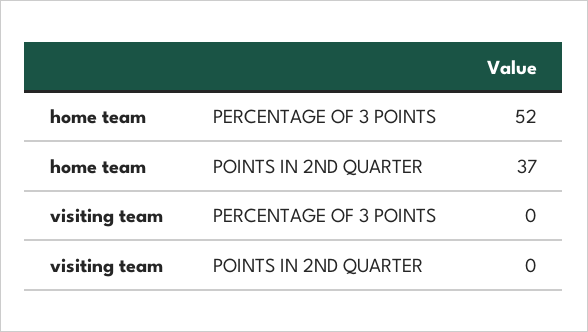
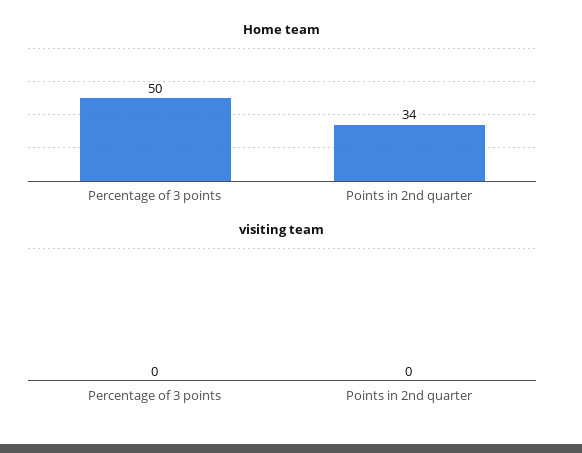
  {
    "home team": {
-     "PERCENTAGE OF 3 POINTS": 52,
+     "PERCENTAGE OF 3 POINTS": 50,
-     "POINTS IN 2ND QUARTER": 37
+     "POINTS IN 2ND QUARTER": 34
    },
    "visiting team": {
      "PERCENTAGE OF 3 POINTS": 0,
      "POINTS IN 2ND QUARTER": 0
    }
  }

